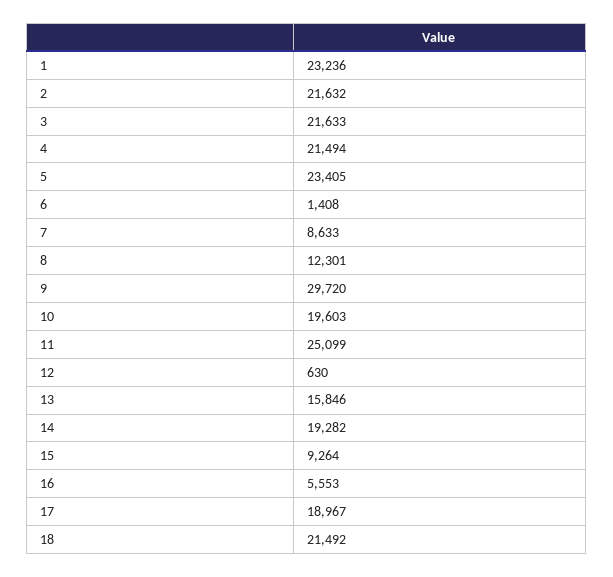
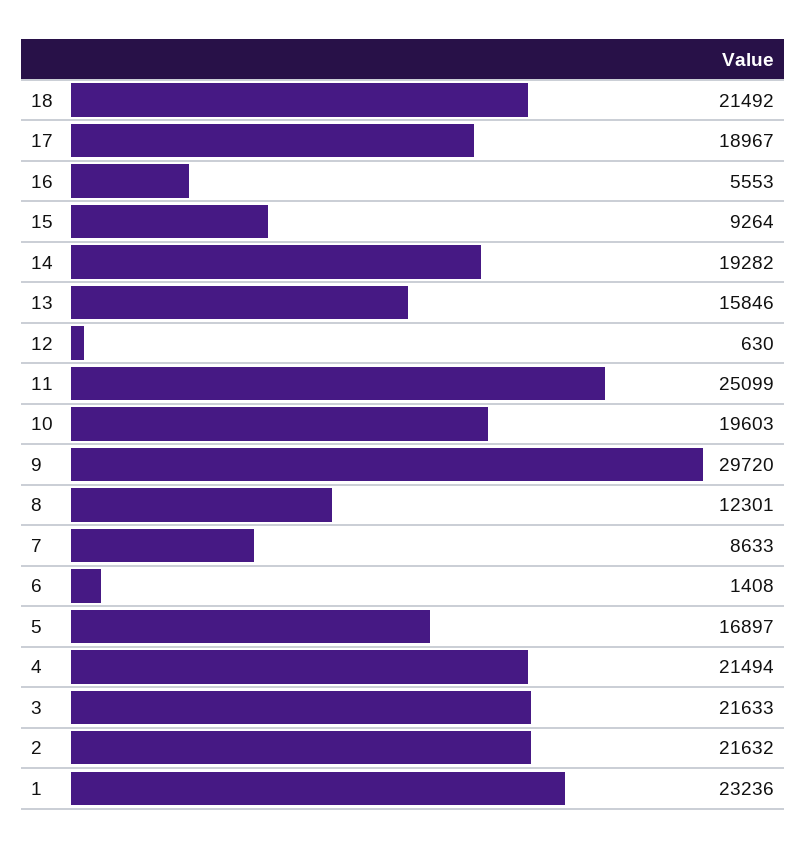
  {
    "1": 23236,
    "2": 21632,
    "3": 21633,
    "4": 21494,
-   "5": 23405,
+   "5": 16897,
    "6": 1408,
    "7": 8633,
    "8": 12301,
    "9": 29720,
    "10": 19603,
    "11": 25099,
    "12": 630,
    "13": 15846,
    "14": 19282,
    "15": 9264,
    "16": 5553,
    "17": 18967,
    "18": 21492
  }

